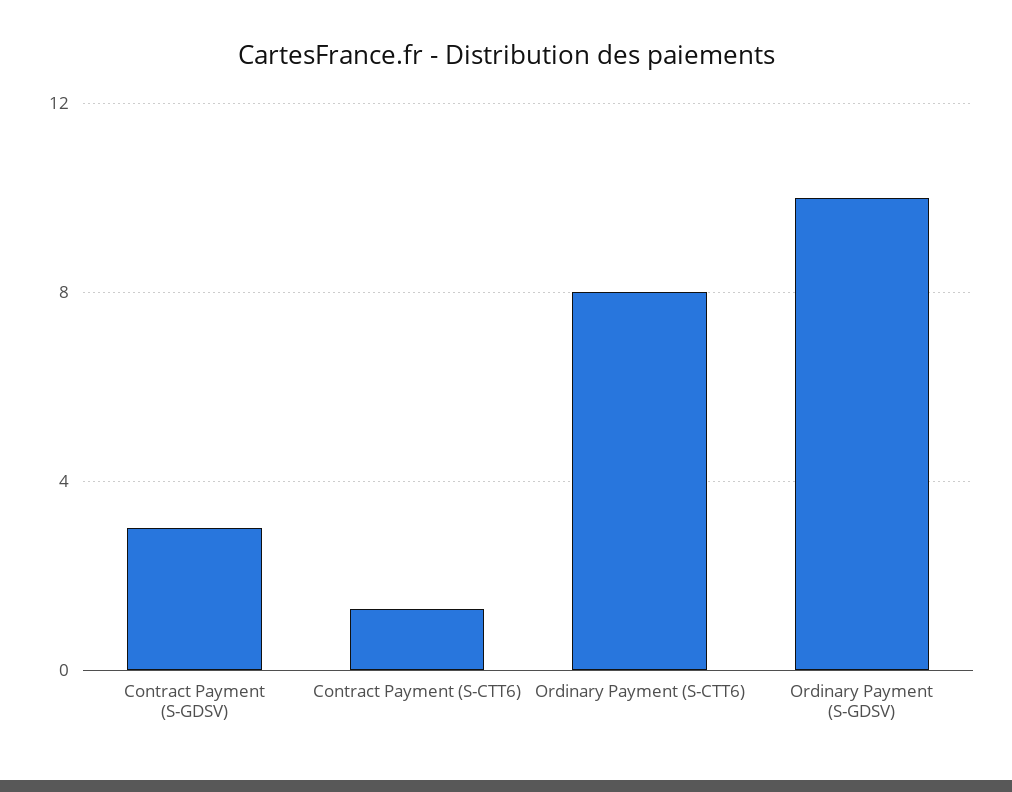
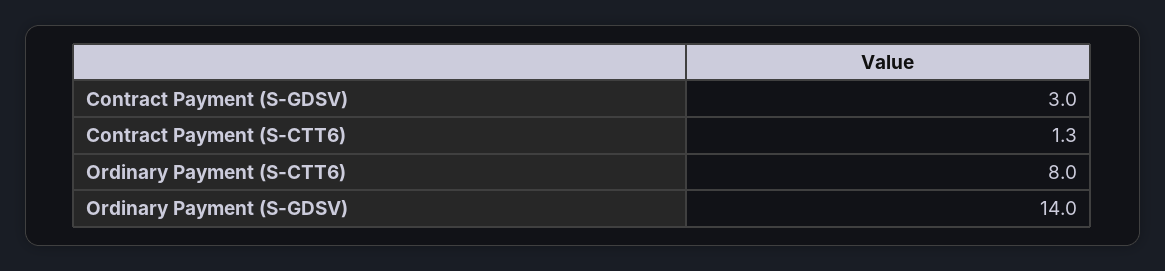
  {
    "Contract Payment (S-GDSV)": 3,
    "Contract Payment (S-CTT6)": 1.3,
    "Ordinary Payment (S-CTT6)": 8,
-   "Ordinary Payment (S-GDSV)": 10
+   "Ordinary Payment (S-GDSV)": 14
  }

